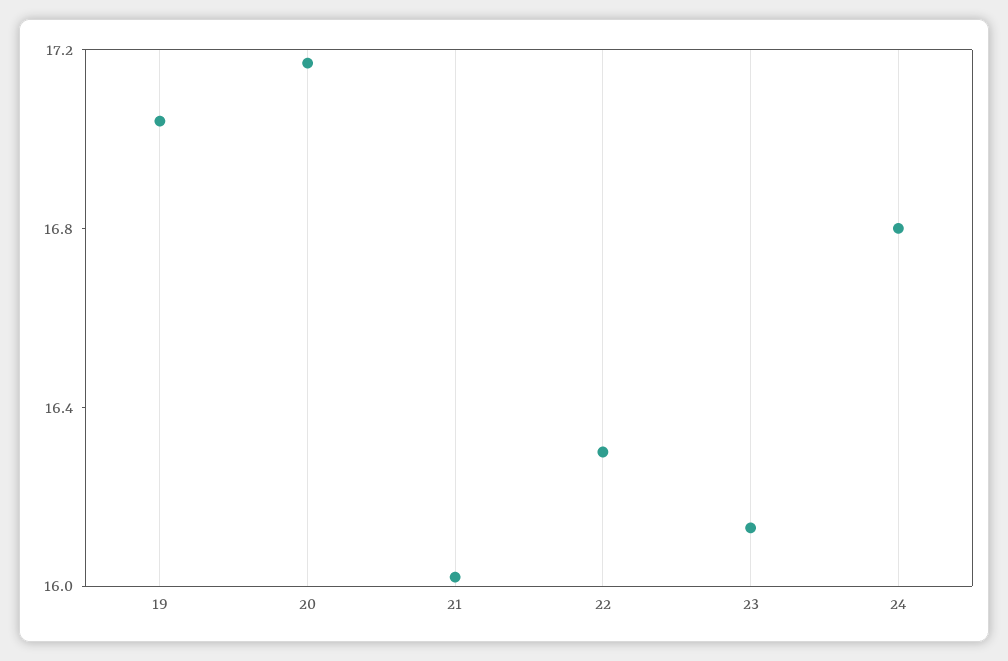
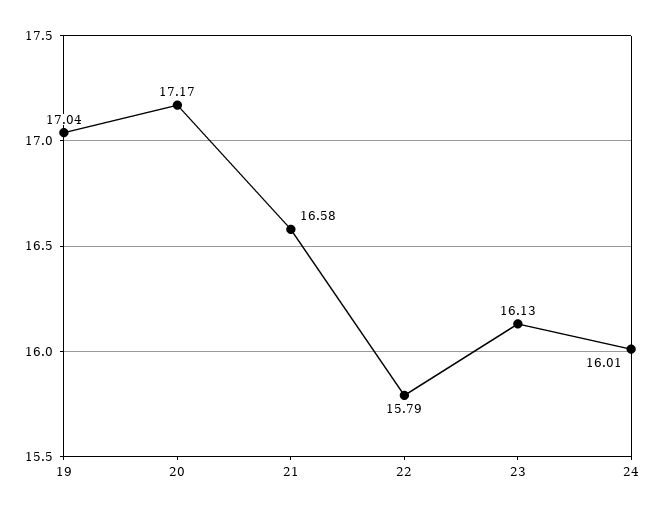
  {
    "19": 17.04,
    "20": 17.17,
-   "21": 16,
+   "21": 16.58,
-   "22": 16.3,
+   "22": 15.79,
    "23": 16.13,
-   "24": 16.8
+   "24": 16.01
  }

